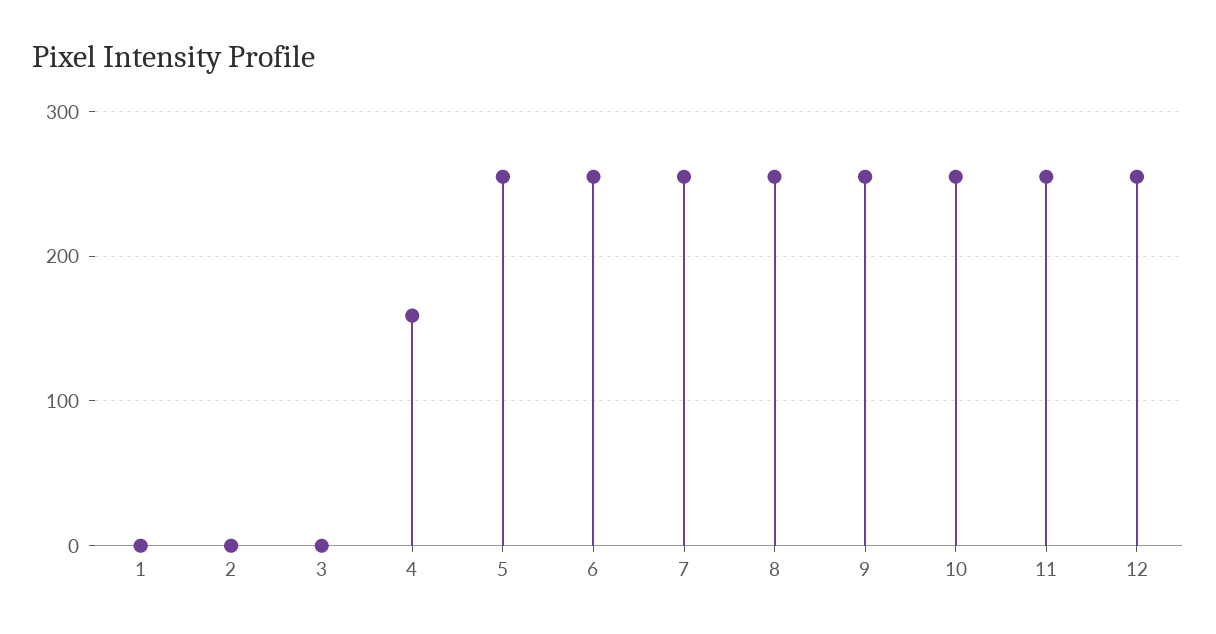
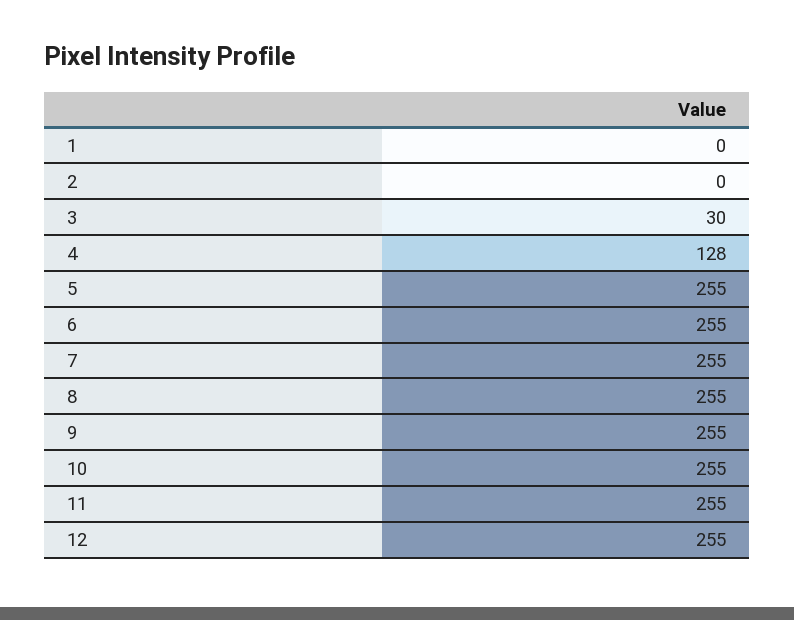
  {
    "1": 0,
    "2": 0,
-   "3": 0,
+   "3": 30,
-   "4": 160,
+   "4": 128,
    "5": 255,
    "6": 255,
    "7": 255,
    "8": 255,
    "9": 255,
    "10": 255,
    "11": 255,
    "12": 255
  }

